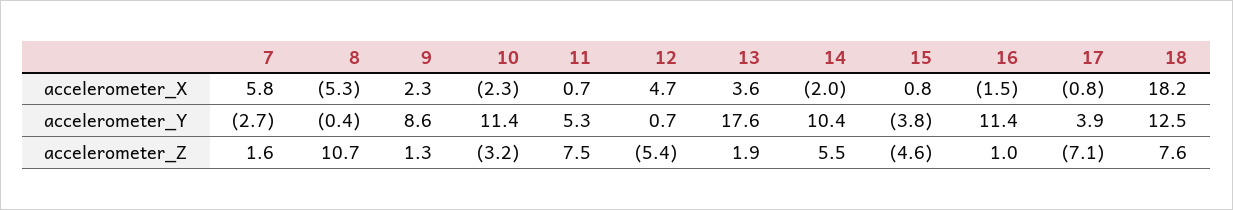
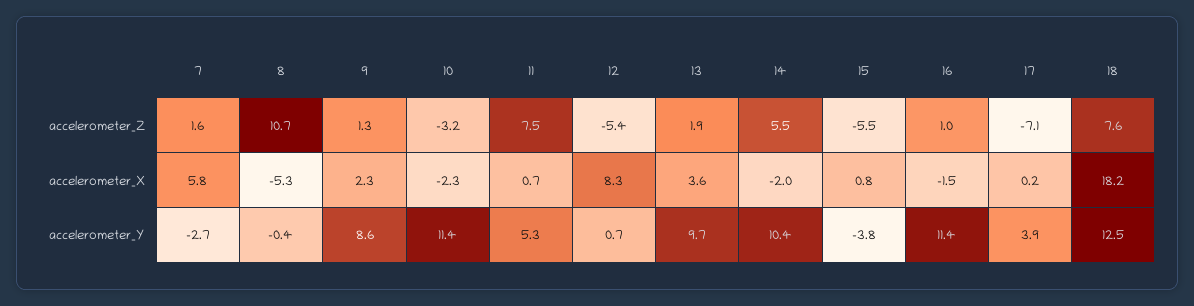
  {
    "7": {
      "accelerometer_X": 5.8,
      "accelerometer_Y": -2.7,
      "accelerometer_Z": 1.6
    },
    "8": {
      "accelerometer_X": -5.3,
      "accelerometer_Y": -0.4,
      "accelerometer_Z": 10.7
    },
    "9": {
      "accelerometer_X": 2.3,
      "accelerometer_Y": 8.6,
      "accelerometer_Z": 1.3
    },
    "10": {
      "accelerometer_X": -2.3,
      "accelerometer_Y": 11.4,
      "accelerometer_Z": -3.2
    },
    "11": {
      "accelerometer_X": 0.7,
      "accelerometer_Y": 5.3,
      "accelerometer_Z": 7.5
    },
    "12": {
-     "accelerometer_X": 4.7,
+     "accelerometer_X": 8.3,
      "accelerometer_Y": 0.7,
      "accelerometer_Z": -5.4
    },
    "13": {
      "accelerometer_X": 3.6,
-     "accelerometer_Y": 17.6,
+     "accelerometer_Y": 9.7,
      "accelerometer_Z": 1.9
    },
    "14": {
      "accelerometer_X": -2,
      "accelerometer_Y": 10.4,
      "accelerometer_Z": 5.5
    },
    "15": {
      "accelerometer_X": 0.8,
      "accelerometer_Y": -3.8,
-     "accelerometer_Z": -4.6
+     "accelerometer_Z": -5.5
    },
    "16": {
      "accelerometer_X": -1.5,
      "accelerometer_Y": 11.4,
      "accelerometer_Z": 1
    },
    "17": {
-     "accelerometer_X": -0.8,
+     "accelerometer_X": 0.2,
      "accelerometer_Y": 3.9,
      "accelerometer_Z": -7.1
    },
    "18": {
      "accelerometer_X": 18.2,
      "accelerometer_Y": 12.5,
      "accelerometer_Z": 7.6
    }
  }

